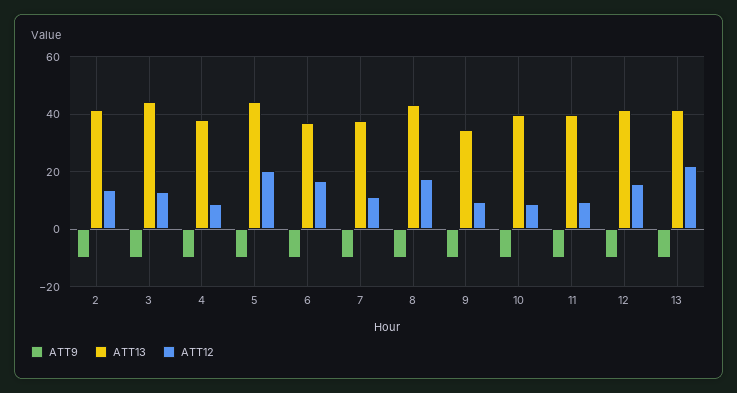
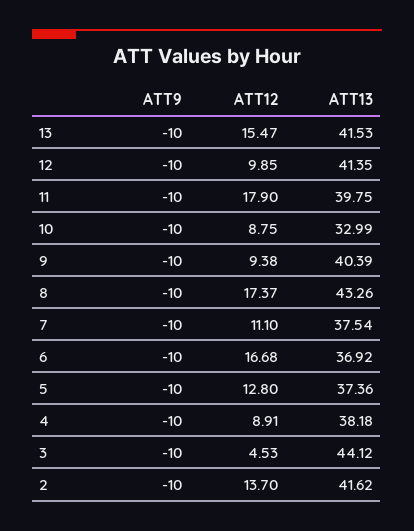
  {
    "ATT9": {
      "2": -10,
      "3": -10,
      "4": -10,
      "5": -10,
      "6": -10,
      "7": -10,
      "8": -10,
      "9": -10,
      "10": -10,
      "11": -10,
      "12": -10,
      "13": -10
    },
    "ATT13": {
      "2": 41.62,
      "3": 44.12,
      "4": 38.18,
-     "5": 45,
+     "5": 37.36,
      "6": 36.92,
      "7": 37.54,
      "8": 43.26,
-     "9": 35,
+     "9": 40.39,
-     "10": 40,
+     "10": 32.99,
      "11": 39.75,
      "12": 41.35,
      "13": 41.53
    },
    "ATT12": {
      "2": 13.7,
-     "3": 12.5,
+     "3": 4.53,
      "4": 8.91,
-     "5": 20,
+     "5": 12.8,
      "6": 16.68,
      "7": 11.1,
      "8": 17.37,
      "9": 9.38,
      "10": 8.75,
-     "11": 10,
+     "11": 17.9,
-     "12": 15,
+     "12": 9.85,
-     "13": 22.5
+     "13": 15.47
    }
  }

